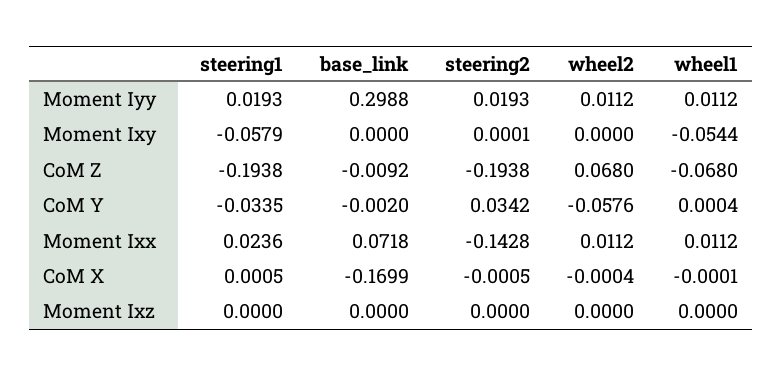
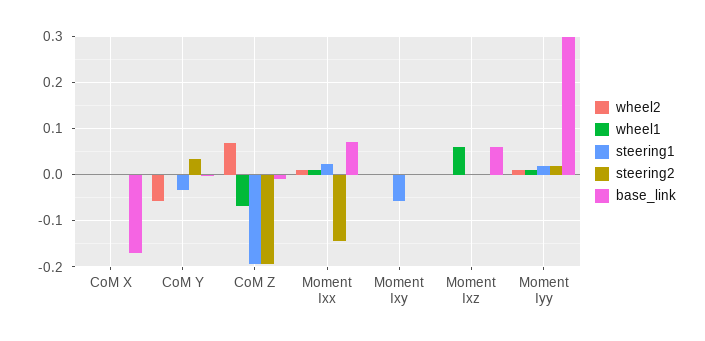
  {
    "steering1": {
      "Moment Iyy": 0.0193,
      "Moment Ixy": -0.0579,
      "CoM Z": -0.1938,
      "CoM Y": -0.0335,
      "Moment Ixx": 0.0236,
      "CoM X": 0.0005,
      "Moment Ixz": 0
    },
    "base_link": {
      "Moment Iyy": 0.2988,
      "Moment Ixy": 0,
      "CoM Z": -0.0092,
      "CoM Y": -0.002,
      "Moment Ixx": 0.0718,
      "CoM X": -0.1699,
-     "Moment Ixz": 0
+     "Moment Ixz": 0.06
    },
    "steering2": {
      "Moment Iyy": 0.0193,
      "Moment Ixy": 0.0001,
      "CoM Z": -0.1938,
      "CoM Y": 0.0342,
      "Moment Ixx": -0.1428,
      "CoM X": -0.0005,
      "Moment Ixz": 0
    },
    "wheel2": {
      "Moment Iyy": 0.0112,
      "Moment Ixy": 0,
      "CoM Z": 0.068,
      "CoM Y": -0.0576,
      "Moment Ixx": 0.0112,
      "CoM X": -0.0004,
      "Moment Ixz": 0
    },
    "wheel1": {
      "Moment Iyy": 0.0112,
-     "Moment Ixy": -0.0544,
+     "Moment Ixy": 0,
      "CoM Z": -0.068,
      "CoM Y": 0.0004,
      "Moment Ixx": 0.0112,
      "CoM X": -0.0001,
-     "Moment Ixz": 0
+     "Moment Ixz": 0.06
    }
  }

